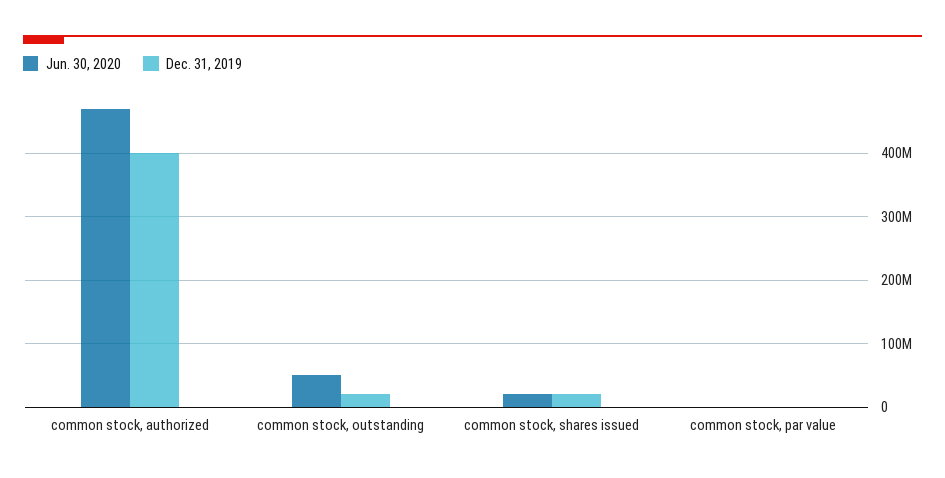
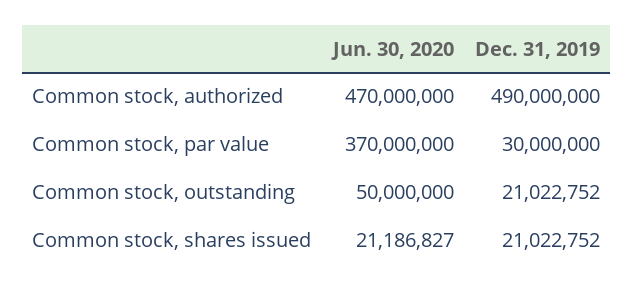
  {
    "Jun. 30, 2020": {
      "common stock, authorized": 470000000,
      "common stock, outstanding": 50000000,
      "common stock, shares issued": 21186827,
-     "common stock, par value": 0
+     "common stock, par value": 370000000
    },
    "Dec. 31, 2019": {
-     "common stock, authorized": 400000000,
+     "common stock, authorized": 490000000,
      "common stock, outstanding": 21022752,
      "common stock, shares issued": 21022752,
-     "common stock, par value": 0
+     "common stock, par value": 30000000
    }
  }

